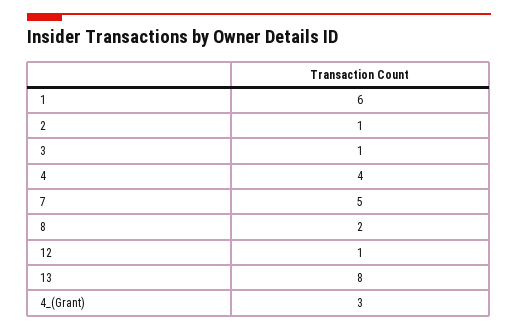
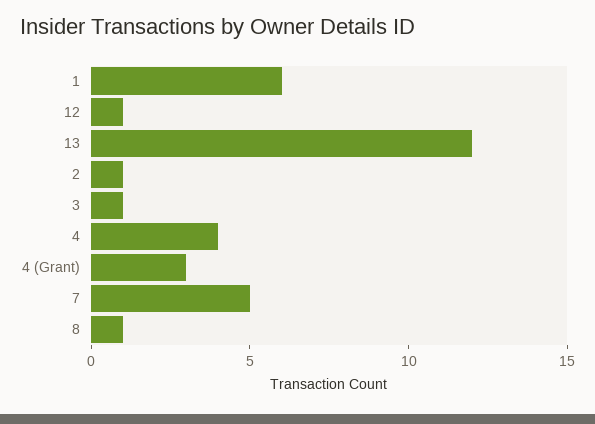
  {
    "1": 6,
    "2": 1,
    "3": 1,
    "4": 4,
    "7": 5,
-   "8": 2,
+   "8": 1,
    "12": 1,
-   "13": 8,
+   "13": 12,
    "4_(Grant)": 3
  }

